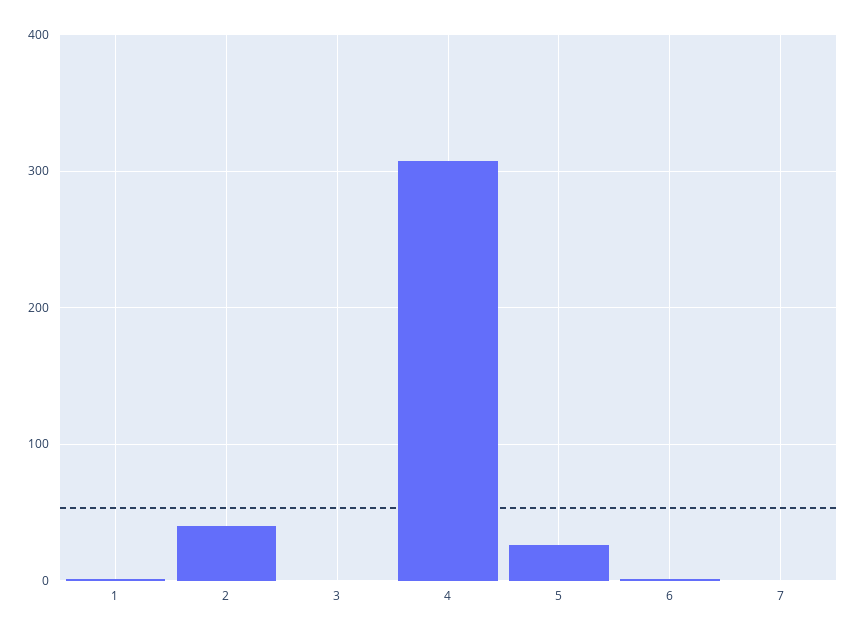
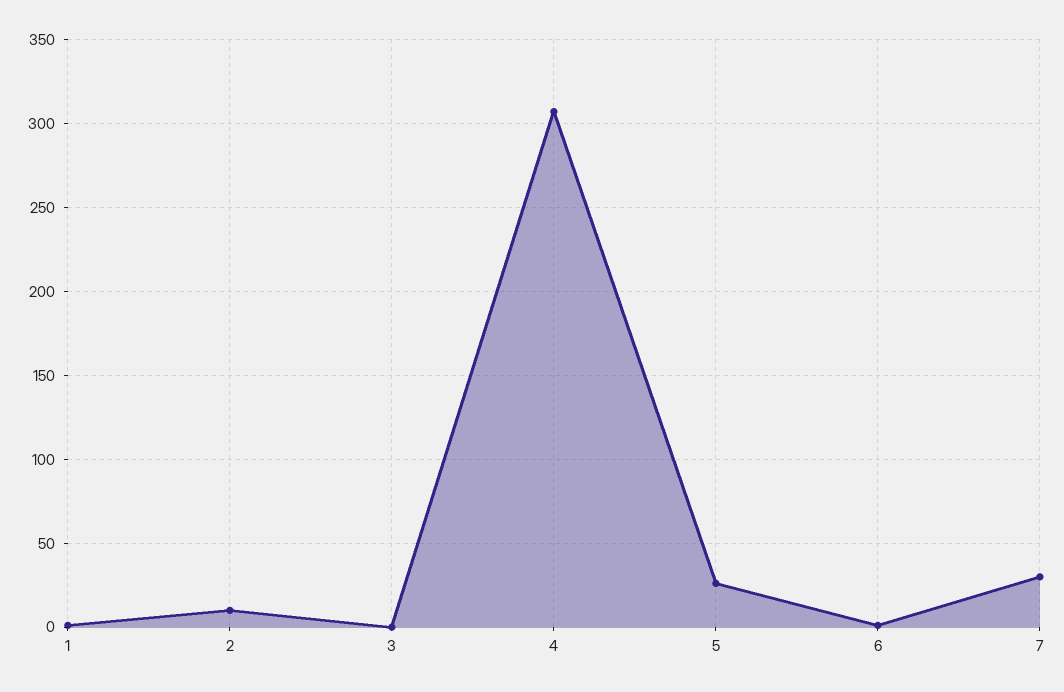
  {
    "1": 0,
-   "2": 40,
+   "2": 10,
    "3": 0,
    "4": 305,
    "5": 25,
    "6": 0,
-   "7": 0
+   "7": 30
  }

